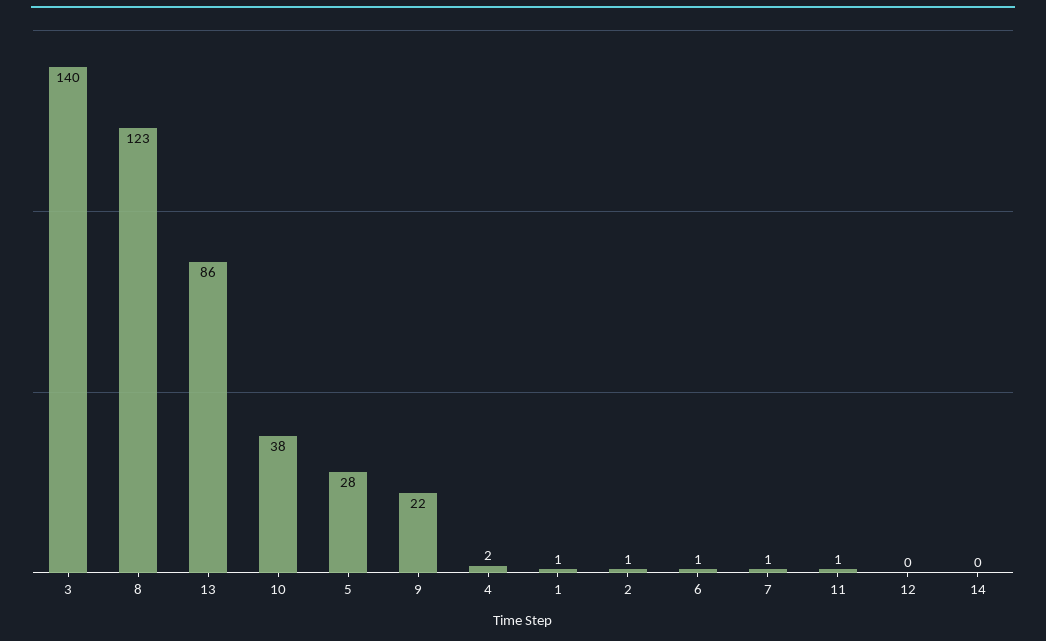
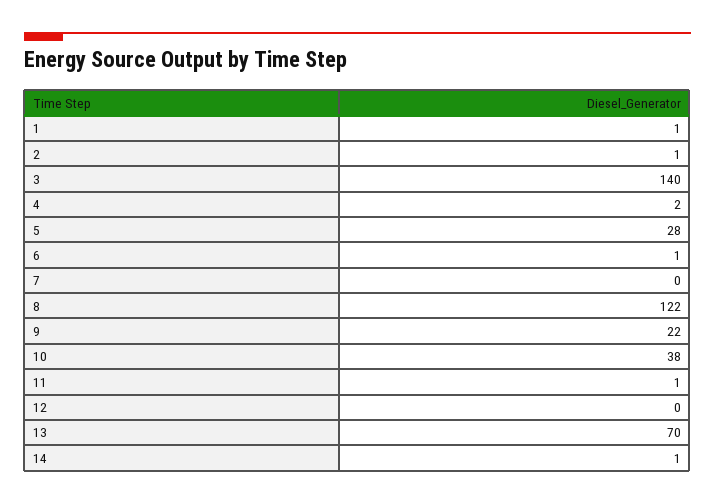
  {
    "3": 140,
-   "8": 123,
+   "8": 122,
-   "13": 86,
+   "13": 70,
    "10": 38,
    "5": 28,
    "9": 22,
    "4": 2,
    "1": 1,
    "2": 1,
    "6": 1,
-   "7": 1,
+   "7": 0,
    "11": 1,
    "12": 0,
-   "14": 0
+   "14": 1
  }

